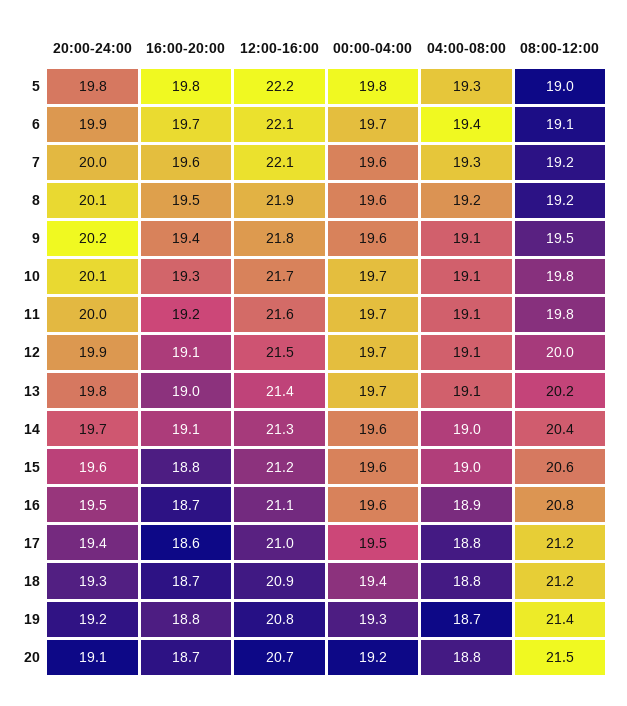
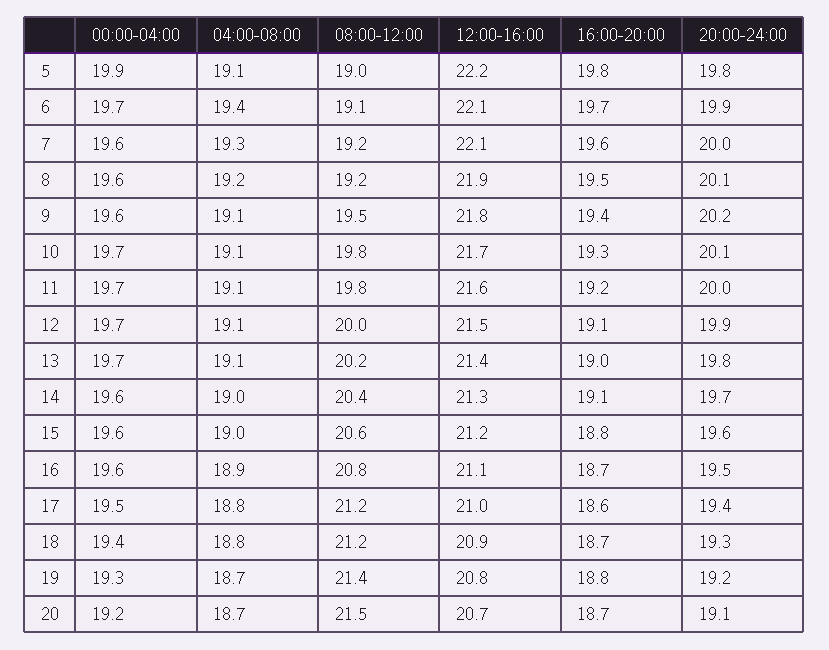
  {
    "20:00-24:00": {
      "5": 19.8,
      "6": 19.9,
      "7": 20,
      "8": 20.1,
      "9": 20.2,
      "10": 20.1,
      "11": 20,
      "12": 19.9,
      "13": 19.8,
      "14": 19.7,
      "15": 19.6,
      "16": 19.5,
      "17": 19.4,
      "18": 19.3,
      "19": 19.2,
      "20": 19.1
    },
    "16:00-20:00": {
      "5": 19.8,
      "6": 19.7,
      "7": 19.6,
      "8": 19.5,
      "9": 19.4,
      "10": 19.3,
      "11": 19.2,
      "12": 19.1,
      "13": 19,
      "14": 19.1,
      "15": 18.8,
      "16": 18.7,
      "17": 18.6,
      "18": 18.7,
      "19": 18.8,
      "20": 18.7
    },
    "12:00-16:00": {
      "5": 22.2,
      "6": 22.1,
      "7": 22.1,
      "8": 21.9,
      "9": 21.8,
      "10": 21.7,
      "11": 21.6,
      "12": 21.5,
      "13": 21.4,
      "14": 21.3,
      "15": 21.2,
      "16": 21.1,
      "17": 21,
      "18": 20.9,
      "19": 20.8,
      "20": 20.7
    },
    "00:00-04:00": {
-     "5": 19.8,
+     "5": 19.9,
      "6": 19.7,
      "7": 19.6,
      "8": 19.6,
      "9": 19.6,
      "10": 19.7,
      "11": 19.7,
      "12": 19.7,
      "13": 19.7,
      "14": 19.6,
      "15": 19.6,
      "16": 19.6,
      "17": 19.5,
      "18": 19.4,
      "19": 19.3,
      "20": 19.2
    },
    "04:00-08:00": {
-     "5": 19.3,
+     "5": 19.1,
      "6": 19.4,
      "7": 19.3,
      "8": 19.2,
      "9": 19.1,
      "10": 19.1,
      "11": 19.1,
      "12": 19.1,
      "13": 19.1,
      "14": 19,
      "15": 19,
      "16": 18.9,
      "17": 18.8,
      "18": 18.8,
      "19": 18.7,
-     "20": 18.8
+     "20": 18.7
    },
    "08:00-12:00": {
      "5": 19,
      "6": 19.1,
      "7": 19.2,
      "8": 19.2,
      "9": 19.5,
      "10": 19.8,
      "11": 19.8,
      "12": 20,
      "13": 20.2,
      "14": 20.4,
      "15": 20.6,
      "16": 20.8,
      "17": 21.2,
      "18": 21.2,
      "19": 21.4,
      "20": 21.5
    }
  }

